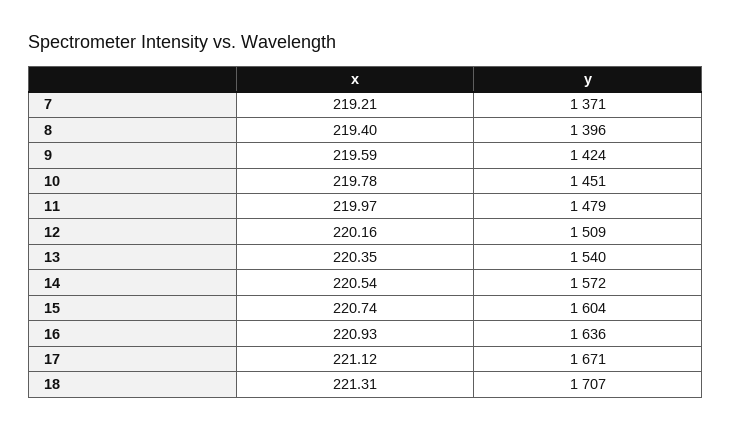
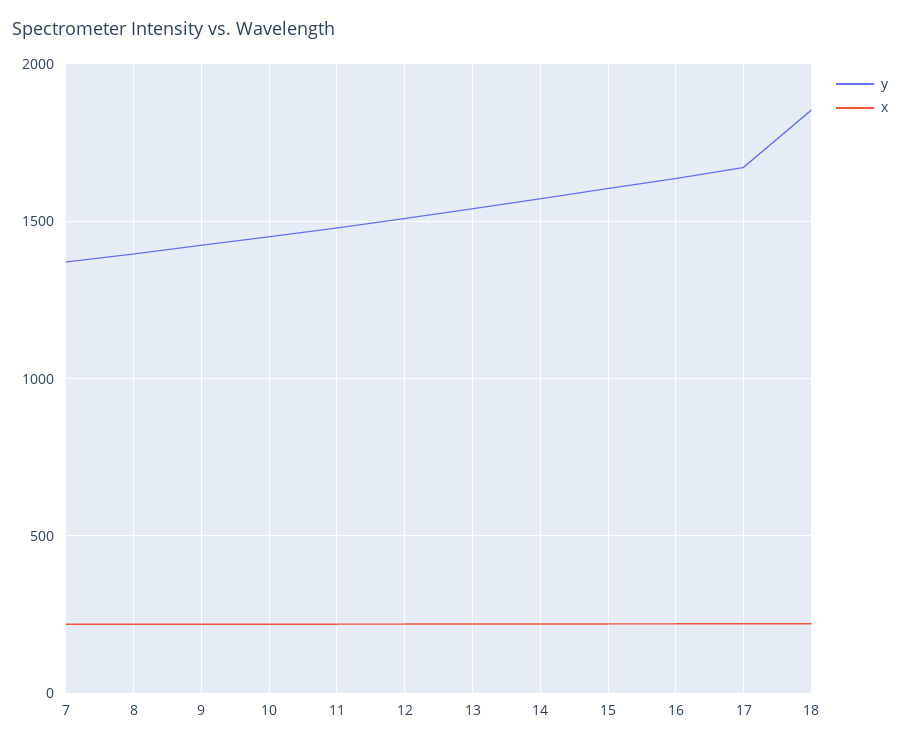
  {
    "x": {
      "7": 219.21,
      "8": 219.4,
      "9": 219.59,
      "10": 219.78,
      "11": 219.97,
      "12": 220.16,
      "13": 220.35,
      "14": 220.54,
      "15": 220.74,
      "16": 220.93,
      "17": 221.12,
      "18": 221.31
    },
    "y": {
      "7": 1371,
      "8": 1396,
      "9": 1424,
      "10": 1451,
      "11": 1479,
      "12": 1509,
      "13": 1540,
      "14": 1572,
      "15": 1604,
      "16": 1636,
      "17": 1671,
-     "18": 1707
+     "18": 1850
    }
  }

